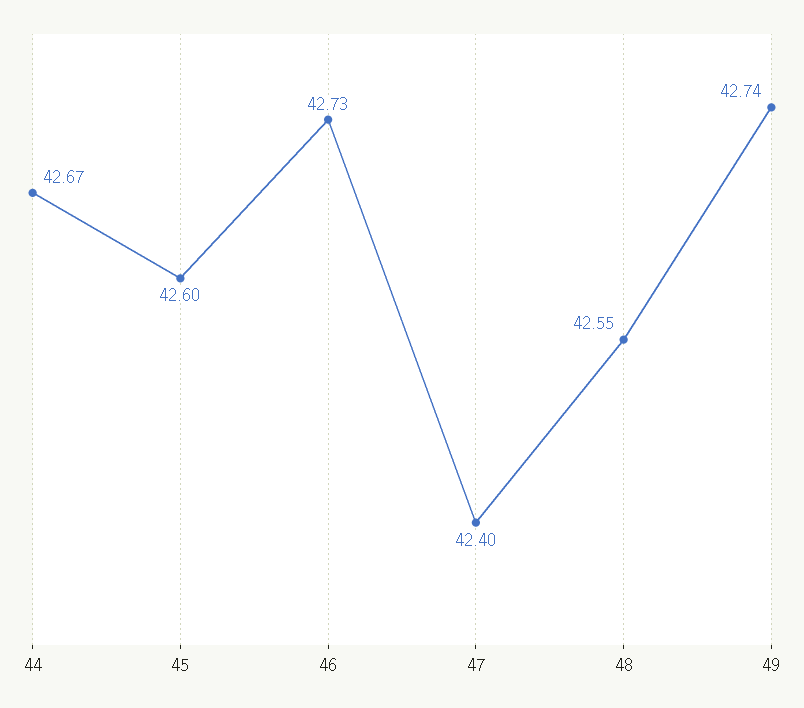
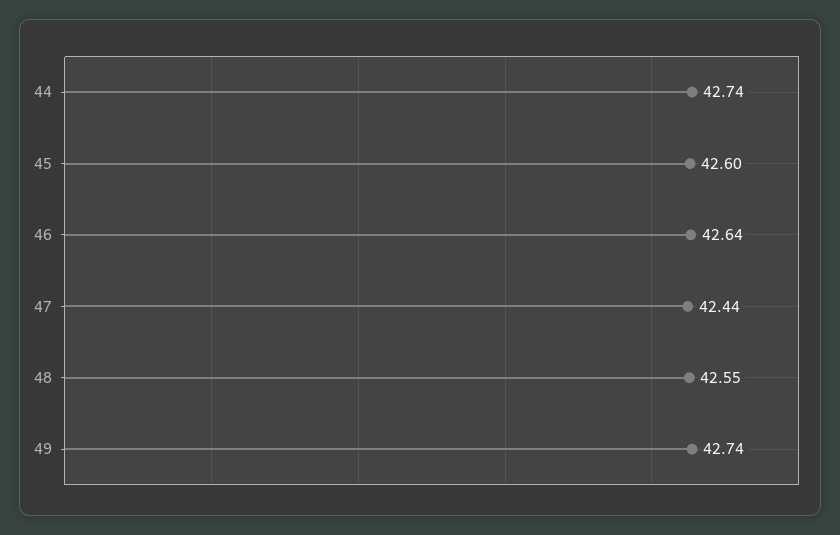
  {
-   "44": 42.67,
+   "44": 42.74,
    "45": 42.6,
-   "46": 42.73,
+   "46": 42.64,
-   "47": 42.4,
+   "47": 42.44,
    "48": 42.55,
    "49": 42.74
  }

